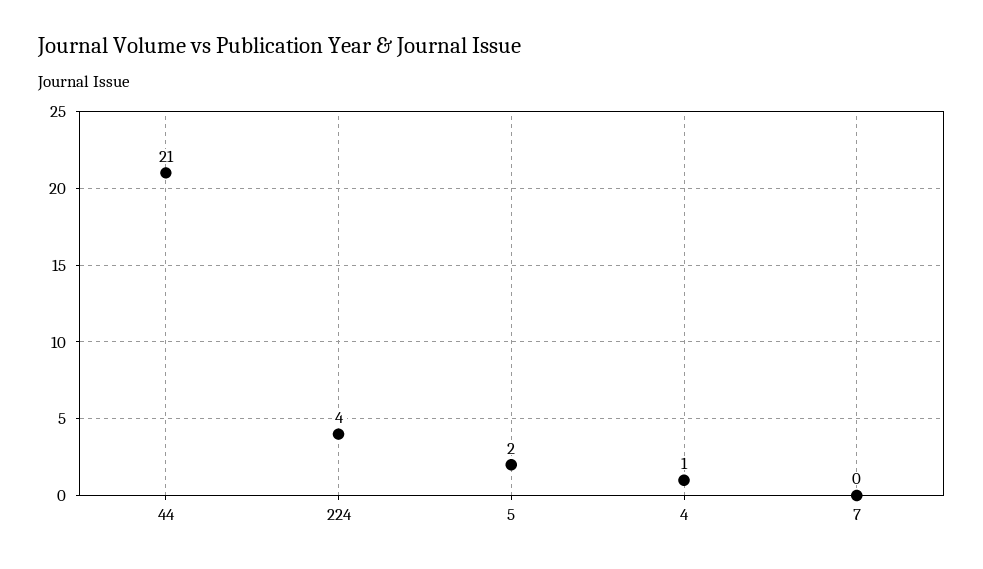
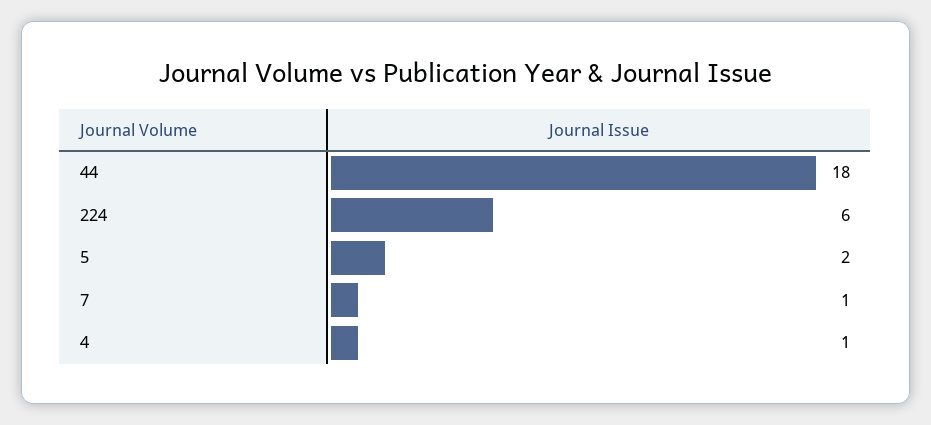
  {
-   "44": 21,
+   "44": 18,
-   "224": 4,
+   "224": 6,
    "5": 2,
    "4": 1,
-   "7": 0
+   "7": 1
  }

